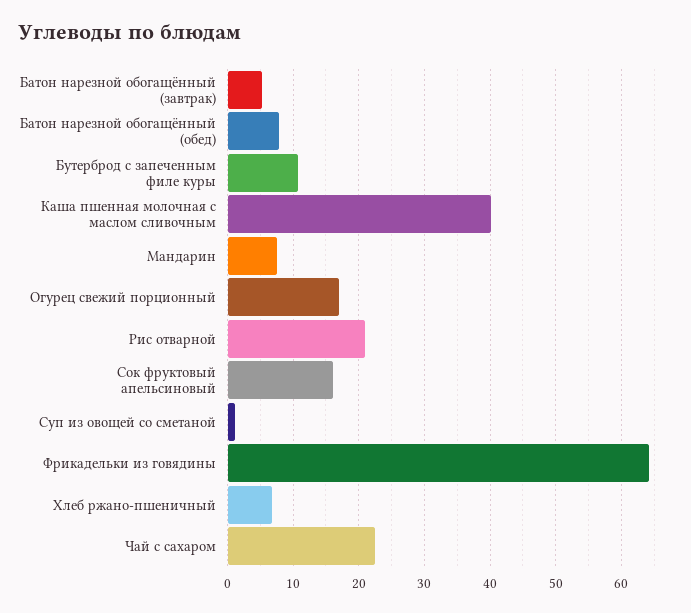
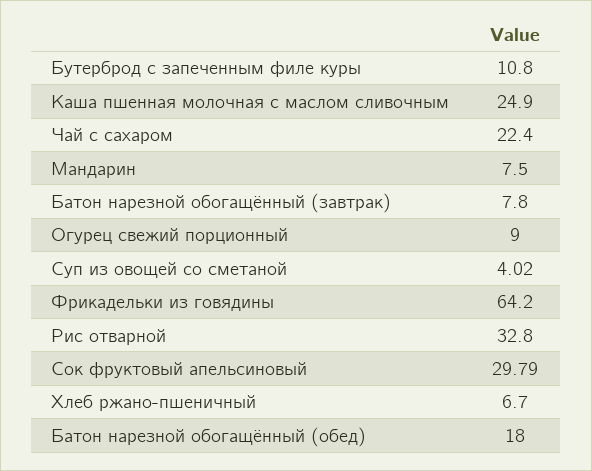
  {
-   "Батон нарезной обогащённый (завтрак)": 5,
+   "Батон нарезной обогащённый (завтрак)": 7.8,
-   "Батон нарезной обогащённый (обед)": 8,
+   "Батон нарезной обогащённый (обед)": 18,
    "Бутерброд с запеченным филе куры": 10.8,
-   "Каша пшенная молочная с маслом сливочным": 40,
+   "Каша пшенная молочная с маслом сливочным": 24.9,
    "Мандарин": 7.5,
-   "Огурец свежий порционный": 17,
+   "Огурец свежий порционный": 9,
-   "Рис отварной": 21,
+   "Рис отварной": 32.8,
-   "Сок фруктовый апельсиновый": 16,
+   "Сок фруктовый апельсиновый": 29.79,
-   "Суп из овощей со сметаной": 1,
+   "Суп из овощей со сметаной": 4.02,
    "Фрикадельки из говядины": 64.2,
    "Хлеб ржано-пшеничный": 6.7,
    "Чай с сахаром": 22.4
  }

